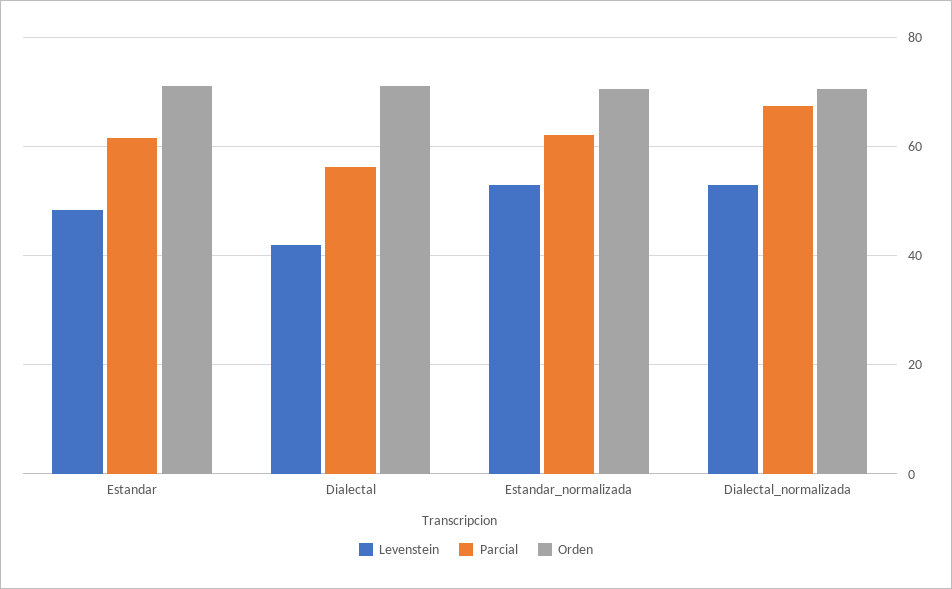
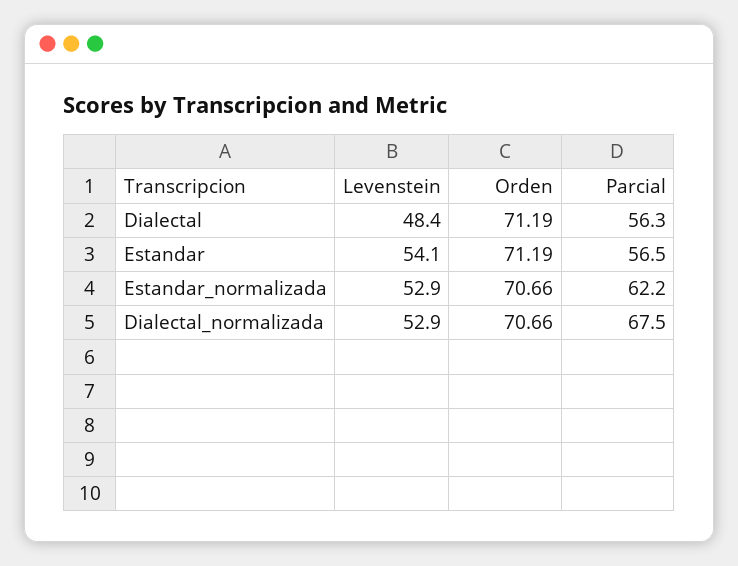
  {
    "Levenstein": {
-     "Estandar": 48,
+     "Estandar": 54.1,
-     "Dialectal": 42,
+     "Dialectal": 48.4,
      "Estandar_normalizada": 52.9,
      "Dialectal_normalizada": 52.9
    },
    "Parcial": {
-     "Estandar": 62,
+     "Estandar": 56.5,
      "Dialectal": 56.3,
      "Estandar_normalizada": 62.2,
      "Dialectal_normalizada": 67.5
    },
    "Orden": {
      "Estandar": 71.19,
      "Dialectal": 71.19,
      "Estandar_normalizada": 70.66,
      "Dialectal_normalizada": 70.66
    }
  }

